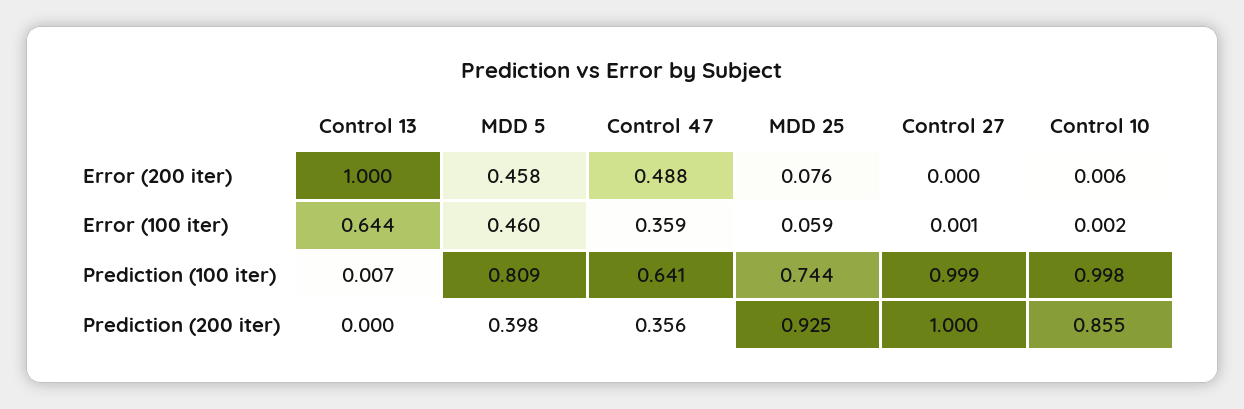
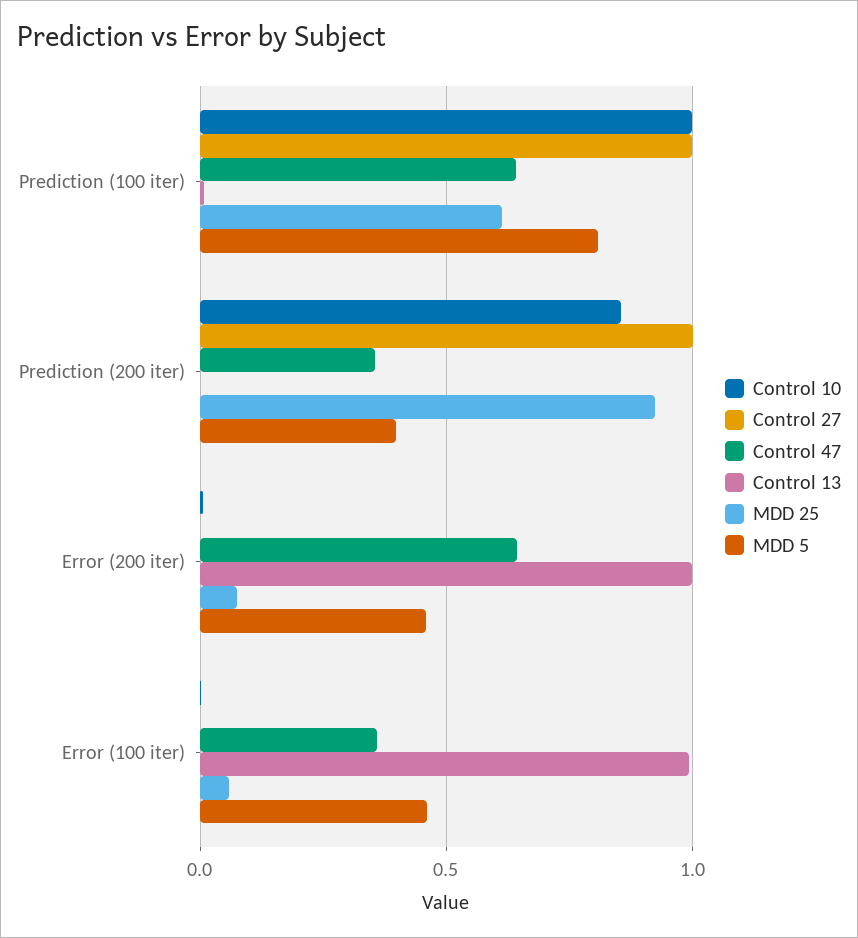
  {
    "Control 13": {
      "Error (200 iter)": 1,
-     "Error (100 iter)": 0.644,
+     "Error (100 iter)": 1,
      "Prediction (100 iter)": 0.007,
      "Prediction (200 iter)": 0
    },
    "MDD 5": {
      "Error (200 iter)": 0.458,
      "Error (100 iter)": 0.46,
      "Prediction (100 iter)": 0.809,
      "Prediction (200 iter)": 0.398
    },
    "Control 47": {
-     "Error (200 iter)": 0.488,
+     "Error (200 iter)": 0.65,
      "Error (100 iter)": 0.359,
      "Prediction (100 iter)": 0.641,
      "Prediction (200 iter)": 0.356
    },
    "MDD 25": {
      "Error (200 iter)": 0.076,
      "Error (100 iter)": 0.059,
-     "Prediction (100 iter)": 0.744,
+     "Prediction (100 iter)": 0.6,
      "Prediction (200 iter)": 0.925
    },
    "Control 27": {
      "Error (200 iter)": 0,
      "Error (100 iter)": 0.001,
      "Prediction (100 iter)": 0.999,
      "Prediction (200 iter)": 1
    },
    "Control 10": {
      "Error (200 iter)": 0.006,
      "Error (100 iter)": 0.002,
      "Prediction (100 iter)": 0.998,
      "Prediction (200 iter)": 0.855
    }
  }

